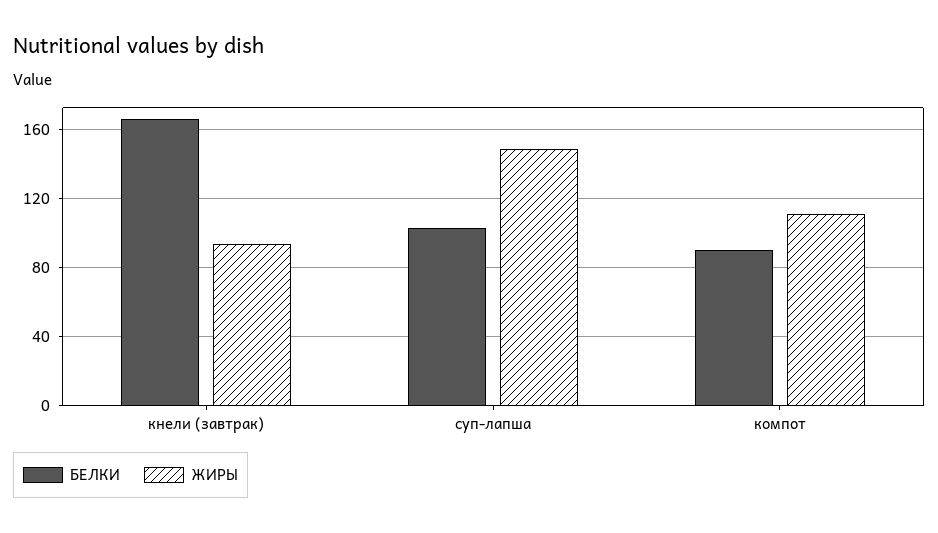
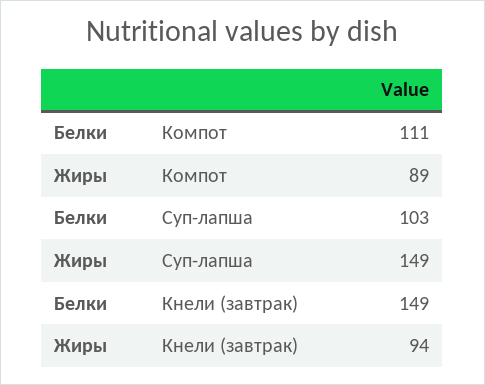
  {
    "БЕЛКИ": {
-     "кнели (завтрак)": 165,
+     "кнели (завтрак)": 149,
      "суп-лапша": 103,
-     "компот": 90
+     "компот": 111
    },
    "ЖИРЫ": {
      "кнели (завтрак)": 94,
      "суп-лапша": 149,
-     "компот": 110
+     "компот": 89
    }
  }

